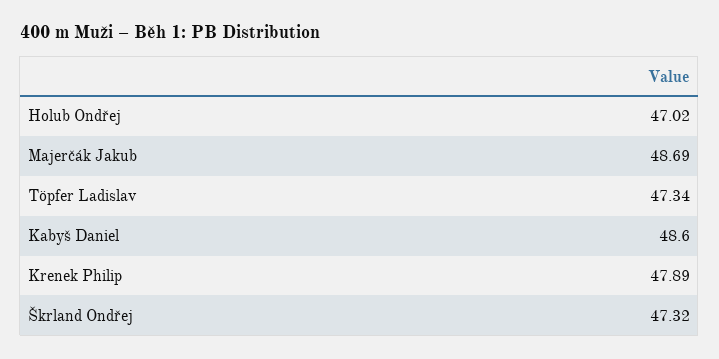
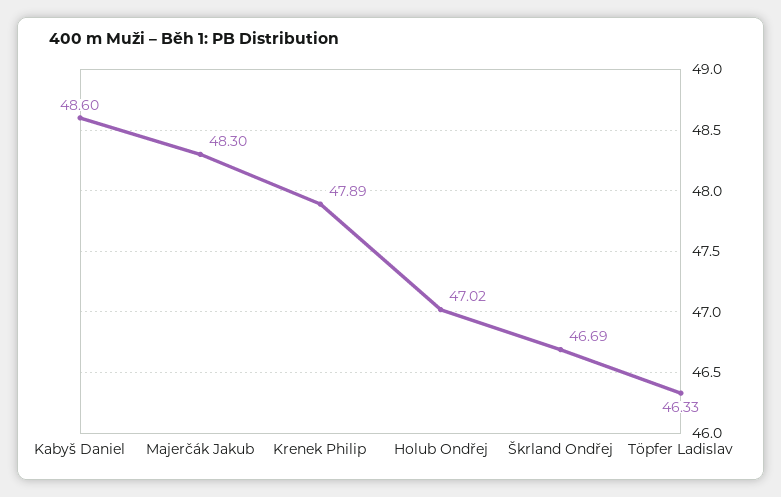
  {
    "Holub Ondřej": 47.02,
-   "Majerčák Jakub": 48.69,
+   "Majerčák Jakub": 48.3,
-   "Töpfer Ladislav": 47.34,
+   "Töpfer Ladislav": 46.33,
    "Kabyš Daniel": 48.6,
    "Krenek Philip": 47.89,
-   "Škrland Ondřej": 47.32
+   "Škrland Ondřej": 46.69
  }

